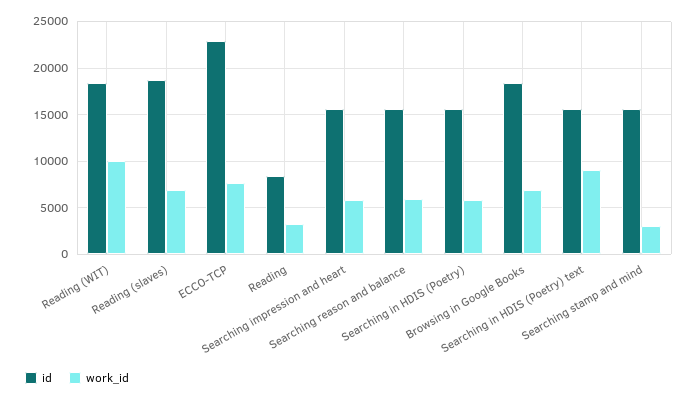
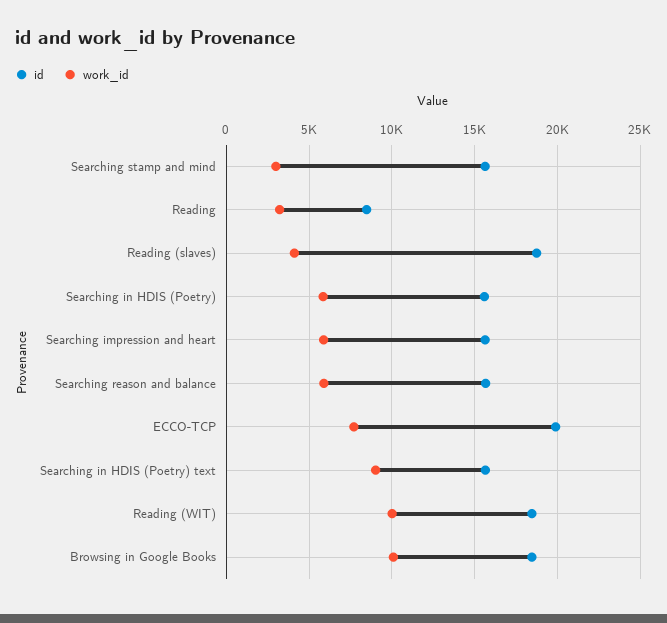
  {
    "id": {
      "Reading (WIT)": 18500,
      "Reading (slaves)": 18500,
-     "ECCO-TCP": 23000,
+     "ECCO-TCP": 20000,
      "Reading": 8500,
      "Searching impression and heart": 15500,
      "Searching reason and balance": 15500,
      "Searching in HDIS (Poetry)": 15500,
      "Browsing in Google Books": 18500,
      "Searching in HDIS (Poetry) text": 15500,
      "Searching stamp and mind": 15500
    },
    "work_id": {
      "Reading (WIT)": 10000,
-     "Reading (slaves)": 7000,
+     "Reading (slaves)": 4000,
      "ECCO-TCP": 7500,
      "Reading": 3000,
      "Searching impression and heart": 6000,
      "Searching reason and balance": 6000,
      "Searching in HDIS (Poetry)": 6000,
-     "Browsing in Google Books": 7000,
+     "Browsing in Google Books": 10000,
      "Searching in HDIS (Poetry) text": 9000,
      "Searching stamp and mind": 3000
    }
  }

